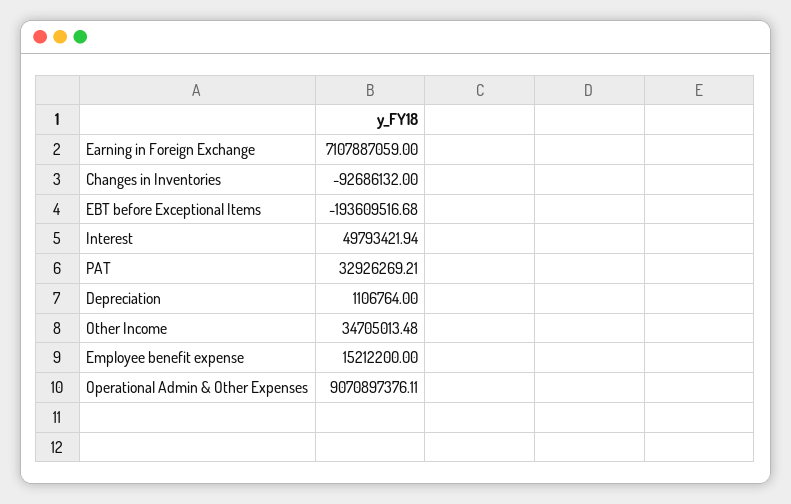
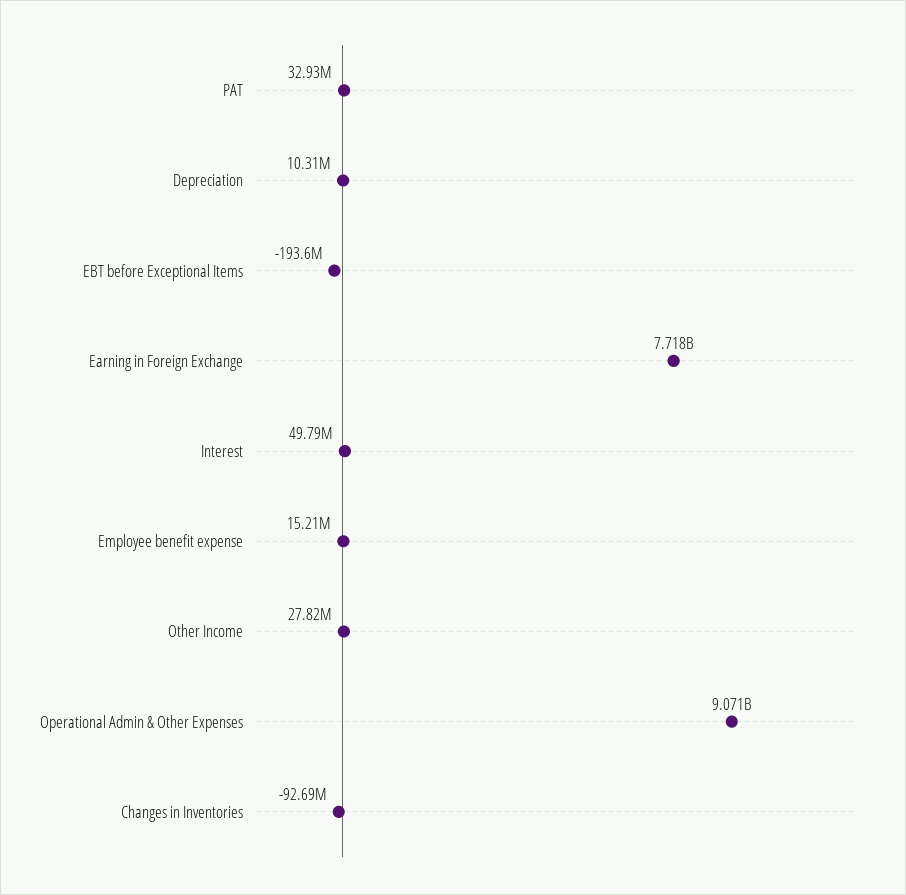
  {
-   "Earning in Foreign Exchange": 7107887059,
+   "Earning in Foreign Exchange": 7718000000,
    "Changes in Inventories": -92686132,
    "EBT before Exceptional Items": -193609516.68,
    "Interest": 49793421.94,
    "PAT": 32926269.21,
-   "Depreciation": 1106764,
+   "Depreciation": 10310000,
-   "Other Income": 34705013.48,
+   "Other Income": 27820000,
    "Employee benefit expense": 15212200,
    "Operational Admin & Other Expenses": 9070897376.11
  }

